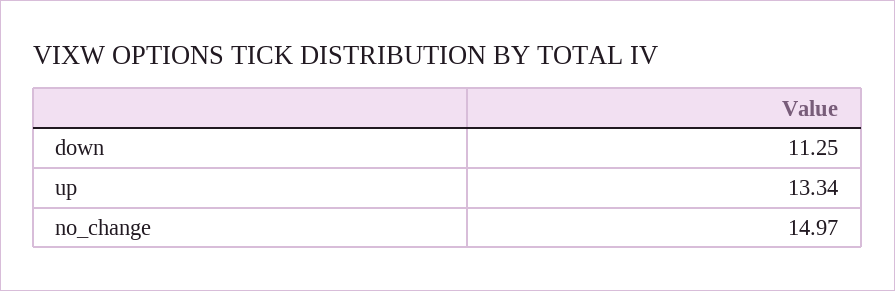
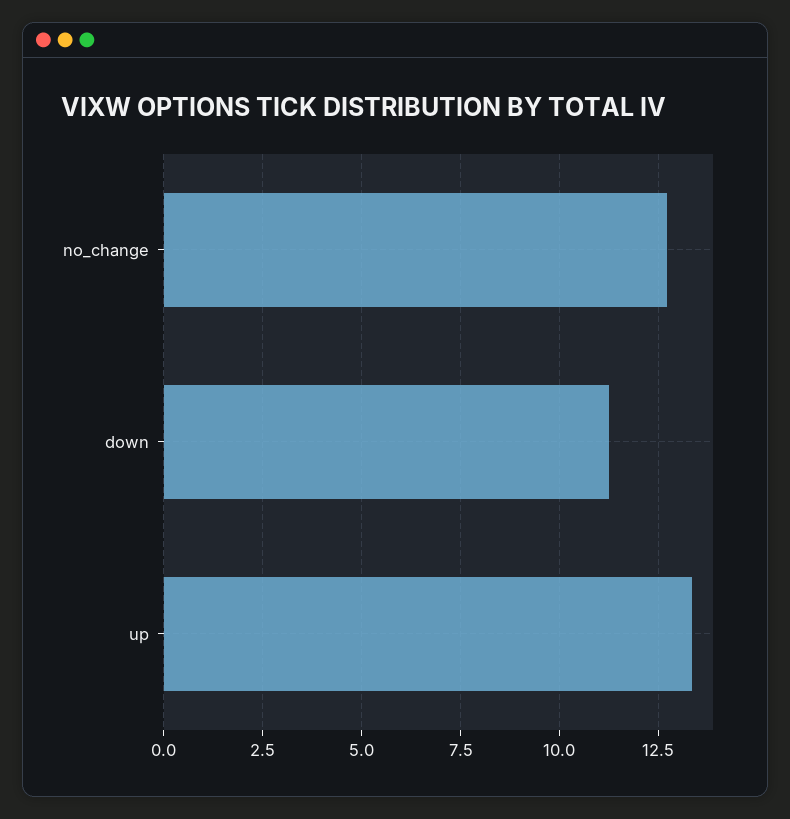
  {
    "down": 11.25,
    "up": 13.34,
-   "no_change": 14.97
+   "no_change": 12.75
  }

